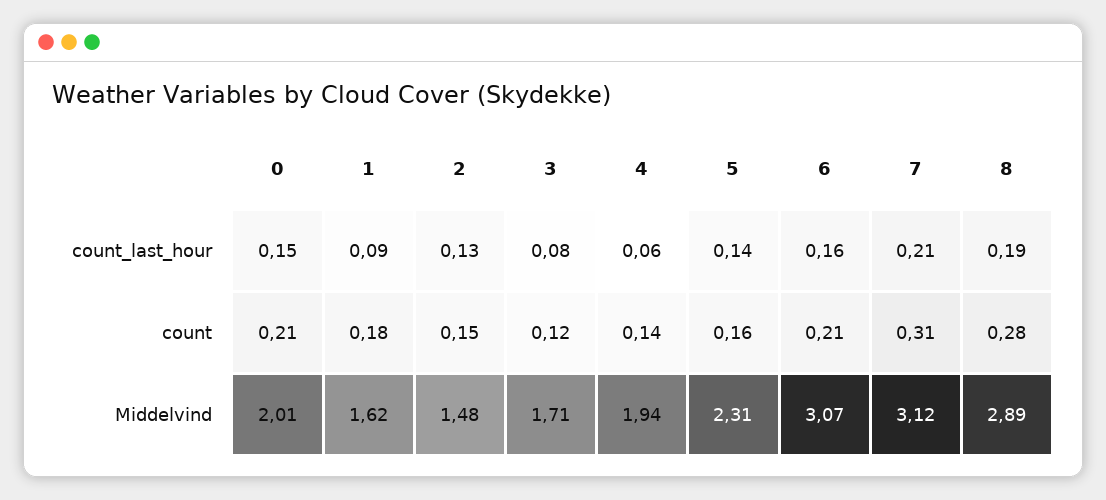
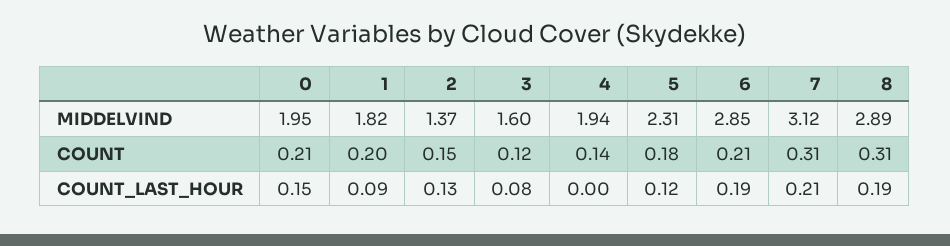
  {
    "0": {
      "count_last_hour": 0.15,
      "count": 0.21,
-     "Middelvind": 2.01
+     "Middelvind": 1.95
    },
    "1": {
      "count_last_hour": 0.09,
-     "count": 0.18,
+     "count": 0.2,
-     "Middelvind": 1.62
+     "Middelvind": 1.82
    },
    "2": {
      "count_last_hour": 0.13,
      "count": 0.15,
-     "Middelvind": 1.48
+     "Middelvind": 1.37
    },
    "3": {
      "count_last_hour": 0.08,
      "count": 0.12,
-     "Middelvind": 1.71
+     "Middelvind": 1.6
    },
    "4": {
-     "count_last_hour": 0.06,
+     "count_last_hour": 0,
      "count": 0.14,
      "Middelvind": 1.94
    },
    "5": {
-     "count_last_hour": 0.14,
+     "count_last_hour": 0.12,
-     "count": 0.16,
+     "count": 0.18,
      "Middelvind": 2.31
    },
    "6": {
-     "count_last_hour": 0.16,
+     "count_last_hour": 0.19,
      "count": 0.21,
-     "Middelvind": 3.07
+     "Middelvind": 2.85
    },
    "7": {
      "count_last_hour": 0.21,
      "count": 0.31,
      "Middelvind": 3.12
    },
    "8": {
      "count_last_hour": 0.19,
-     "count": 0.28,
+     "count": 0.31,
      "Middelvind": 2.89
    }
  }

